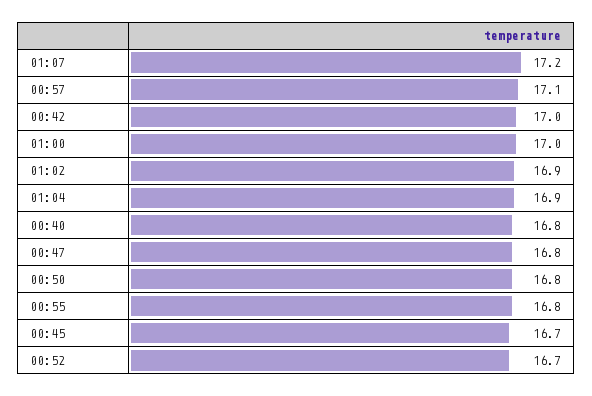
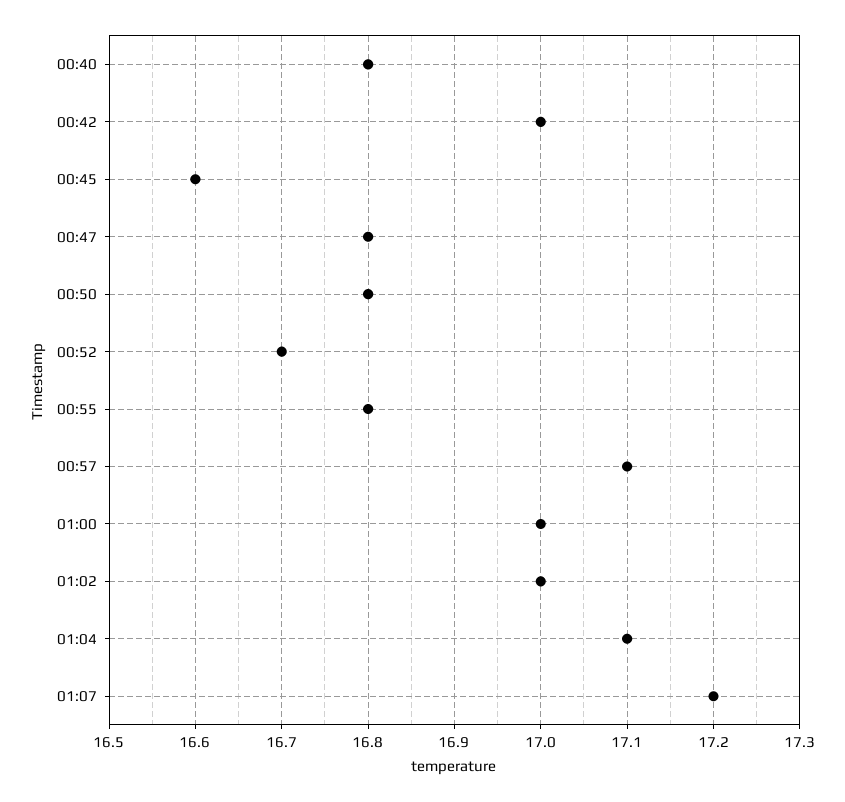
  {
    "01:07": 17.2,
    "00:57": 17.1,
    "00:42": 17,
    "01:00": 17,
-   "01:02": 16.9,
+   "01:02": 17,
-   "01:04": 16.9,
+   "01:04": 17.1,
    "00:40": 16.8,
    "00:47": 16.8,
    "00:50": 16.8,
    "00:55": 16.8,
-   "00:45": 16.7,
+   "00:45": 16.6,
    "00:52": 16.7
  }

